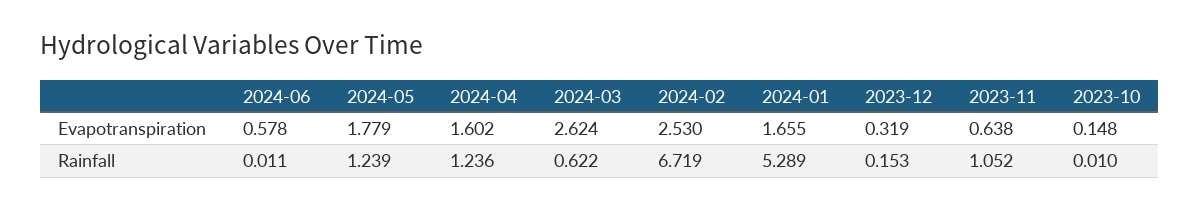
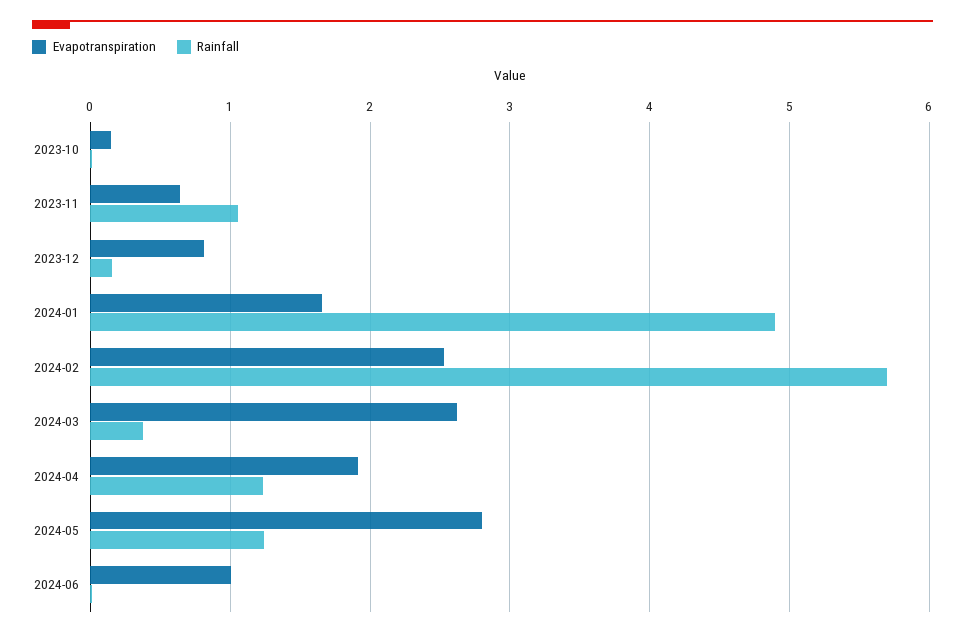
  {
    "Evapotranspiration": {
-     "2024-06": 0.578,
+     "2024-06": 1,
-     "2024-05": 1.779,
+     "2024-05": 2.8,
-     "2024-04": 1.602,
+     "2024-04": 1.9,
      "2024-03": 2.624,
      "2024-02": 2.53,
      "2024-01": 1.655,
-     "2023-12": 0.319,
+     "2023-12": 0.8,
      "2023-11": 0.638,
      "2023-10": 0.148
    },
    "Rainfall": {
      "2024-06": 0.011,
      "2024-05": 1.239,
      "2024-04": 1.236,
-     "2024-03": 0.622,
+     "2024-03": 0.4,
-     "2024-02": 6.719,
+     "2024-02": 5.7,
-     "2024-01": 5.289,
+     "2024-01": 4.9,
      "2023-12": 0.153,
      "2023-11": 1.052,
      "2023-10": 0.01
    }
  }

